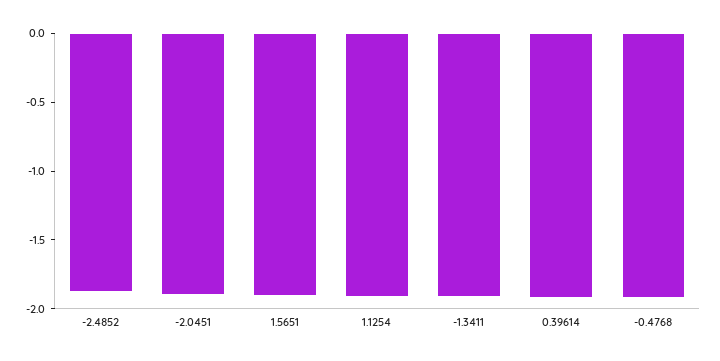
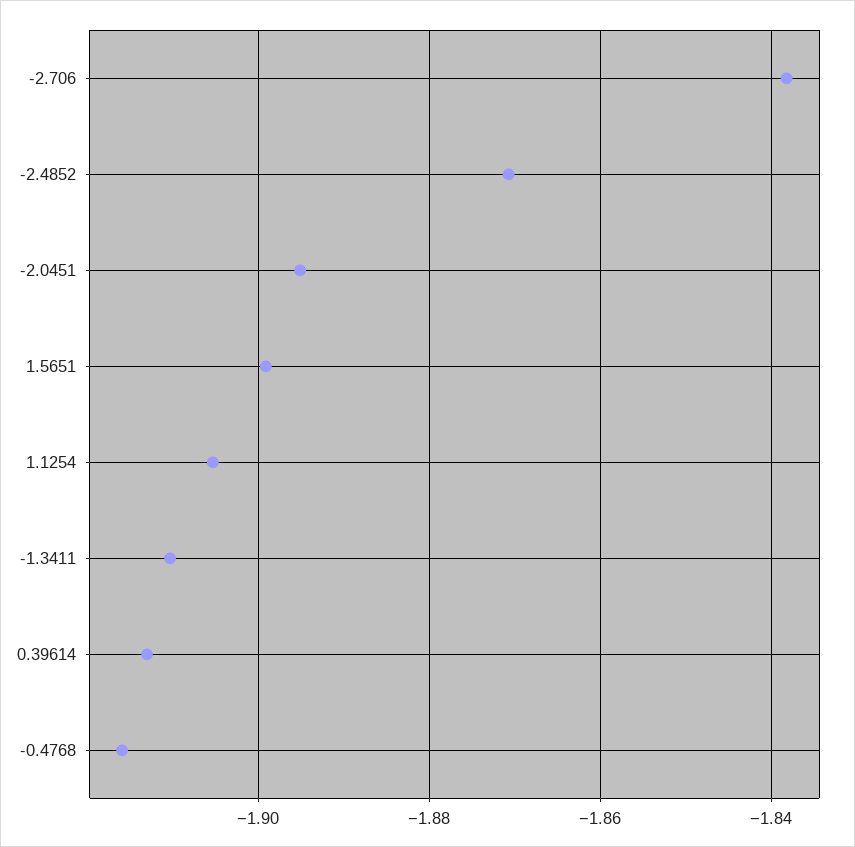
  {
    "-2.4852": -1.87,
    "-2.0451": -1.896,
    "1.5651": -1.9,
    "1.1254": -1.906,
    "-1.3411": -1.91,
    "0.39614": -1.914,
-   "-0.4768": -1.916
+   "-0.4768": -1.916,
+   "-2.706": -1.838
  }

